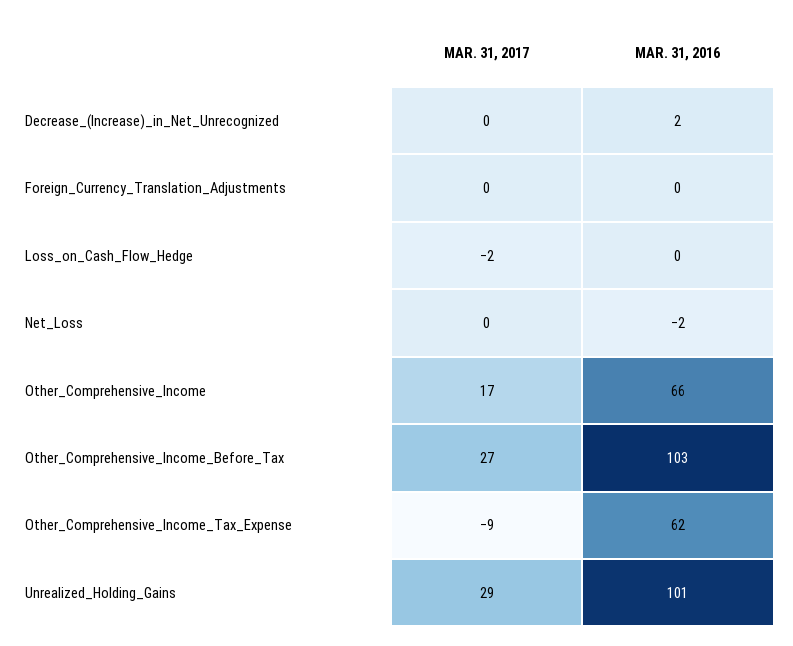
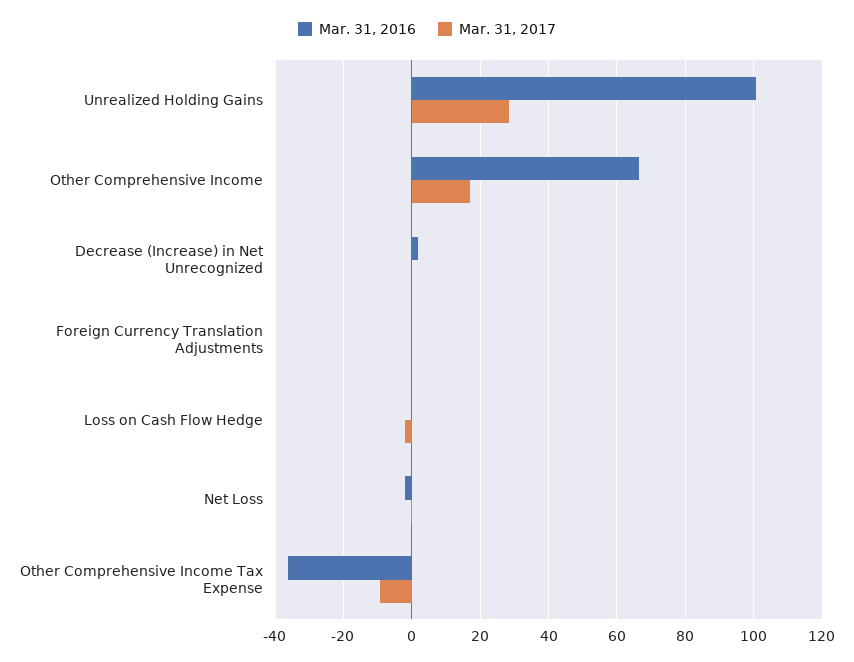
  {
    "MAR. 31, 2017": {
      "Decrease_(Increase)_in_Net_Unrecognized": 0,
      "Foreign_Currency_Translation_Adjustments": 0,
      "Loss_on_Cash_Flow_Hedge": -2,
      "Net_Loss": 0,
      "Other_Comprehensive_Income": 17,
-     "Other_Comprehensive_Income_Before_Tax": 27,
      "Other_Comprehensive_Income_Tax_Expense": -9,
      "Unrealized_Holding_Gains": 29
    },
    "MAR. 31, 2016": {
      "Decrease_(Increase)_in_Net_Unrecognized": 2,
      "Foreign_Currency_Translation_Adjustments": 0,
      "Loss_on_Cash_Flow_Hedge": 0,
      "Net_Loss": -2,
      "Other_Comprehensive_Income": 66,
-     "Other_Comprehensive_Income_Before_Tax": 103,
-     "Other_Comprehensive_Income_Tax_Expense": 62,
+     "Other_Comprehensive_Income_Tax_Expense": -36,
      "Unrealized_Holding_Gains": 101
    }
  }

